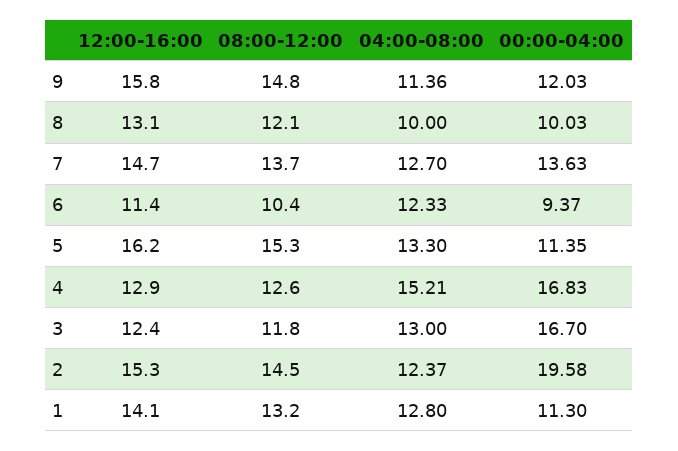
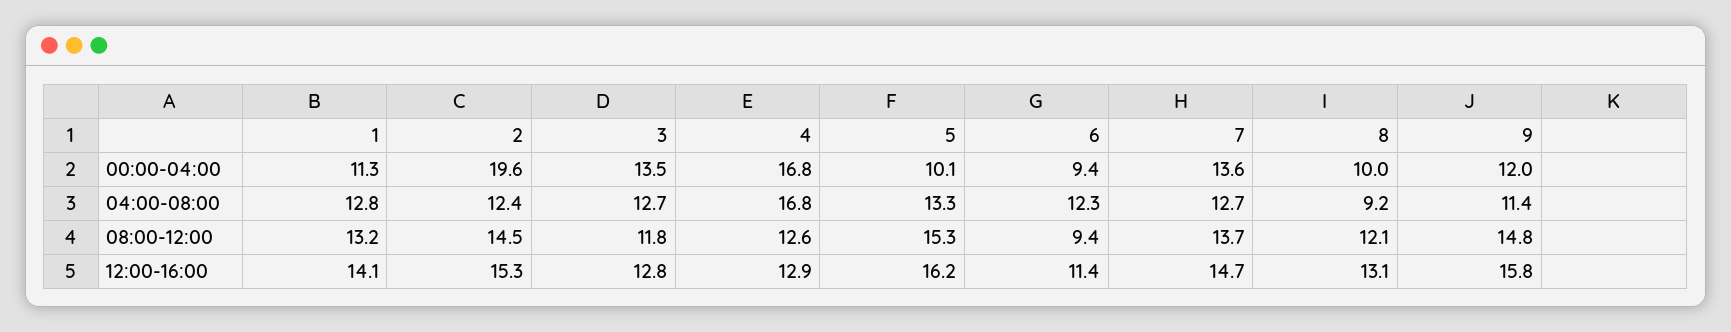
  {
    "12:00-16:00": {
      "9": 15.8,
      "8": 13.1,
      "7": 14.7,
      "6": 11.4,
      "5": 16.2,
      "4": 12.9,
-     "3": 12.4,
+     "3": 12.8,
      "2": 15.3,
      "1": 14.1
    },
    "08:00-12:00": {
      "9": 14.8,
      "8": 12.1,
      "7": 13.7,
-     "6": 10.4,
+     "6": 9.4,
      "5": 15.3,
      "4": 12.6,
      "3": 11.8,
      "2": 14.5,
      "1": 13.2
    },
    "04:00-08:00": {
      "9": 11.36,
-     "8": 10,
+     "8": 9.2,
      "7": 12.7,
      "6": 12.33,
      "5": 13.3,
-     "4": 15.21,
+     "4": 16.8,
-     "3": 13,
+     "3": 12.7,
      "2": 12.37,
      "1": 12.8
    },
    "00:00-04:00": {
      "9": 12.03,
      "8": 10.03,
      "7": 13.63,
      "6": 9.37,
-     "5": 11.35,
+     "5": 10.1,
      "4": 16.83,
-     "3": 16.7,
+     "3": 13.5,
      "2": 19.58,
      "1": 11.3
    }
  }

